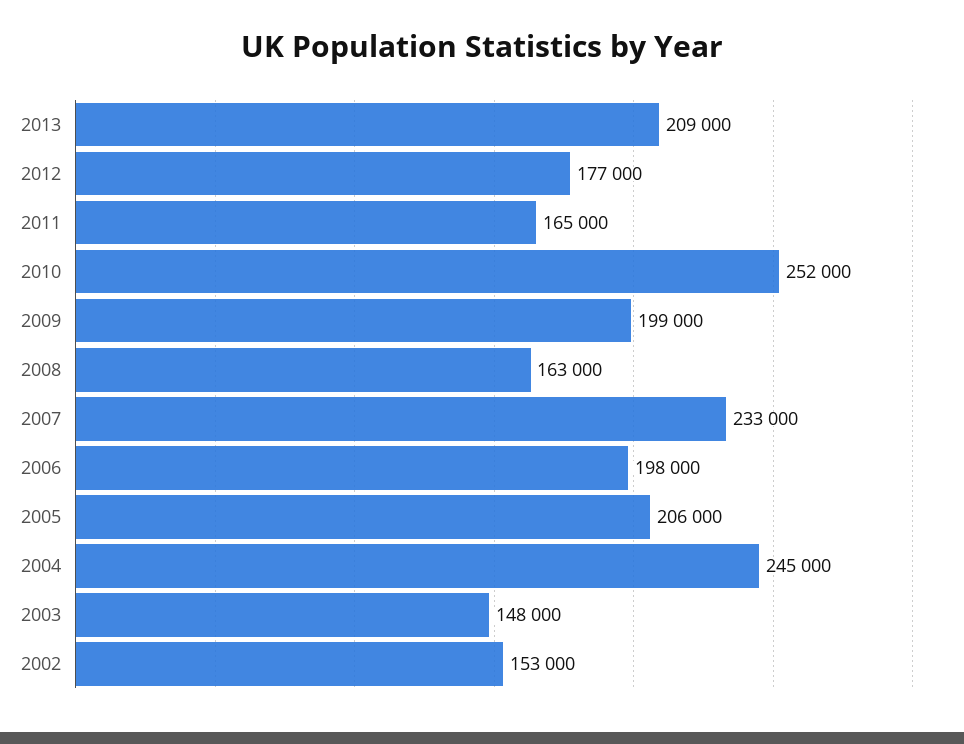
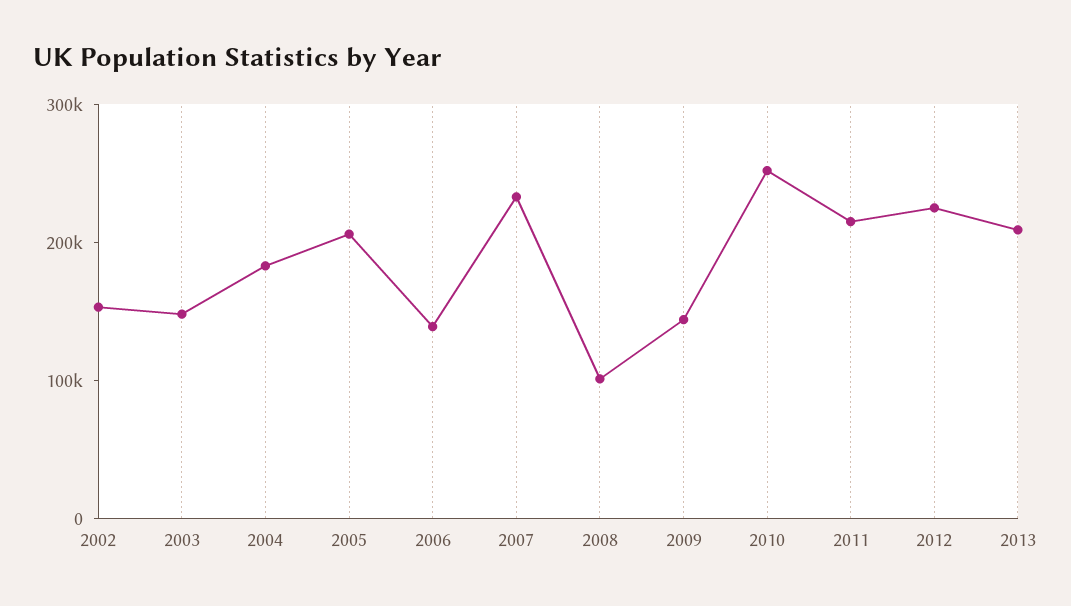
  {
    "2013": 209000,
-   "2012": 177000,
+   "2012": 220000,
-   "2011": 165000,
+   "2011": 220000,
    "2010": 252000,
-   "2009": 199000,
+   "2009": 140000,
-   "2008": 163000,
+   "2008": 100000,
    "2007": 233000,
-   "2006": 198000,
+   "2006": 140000,
    "2005": 206000,
-   "2004": 245000,
+   "2004": 180000,
    "2003": 148000,
    "2002": 153000
  }

